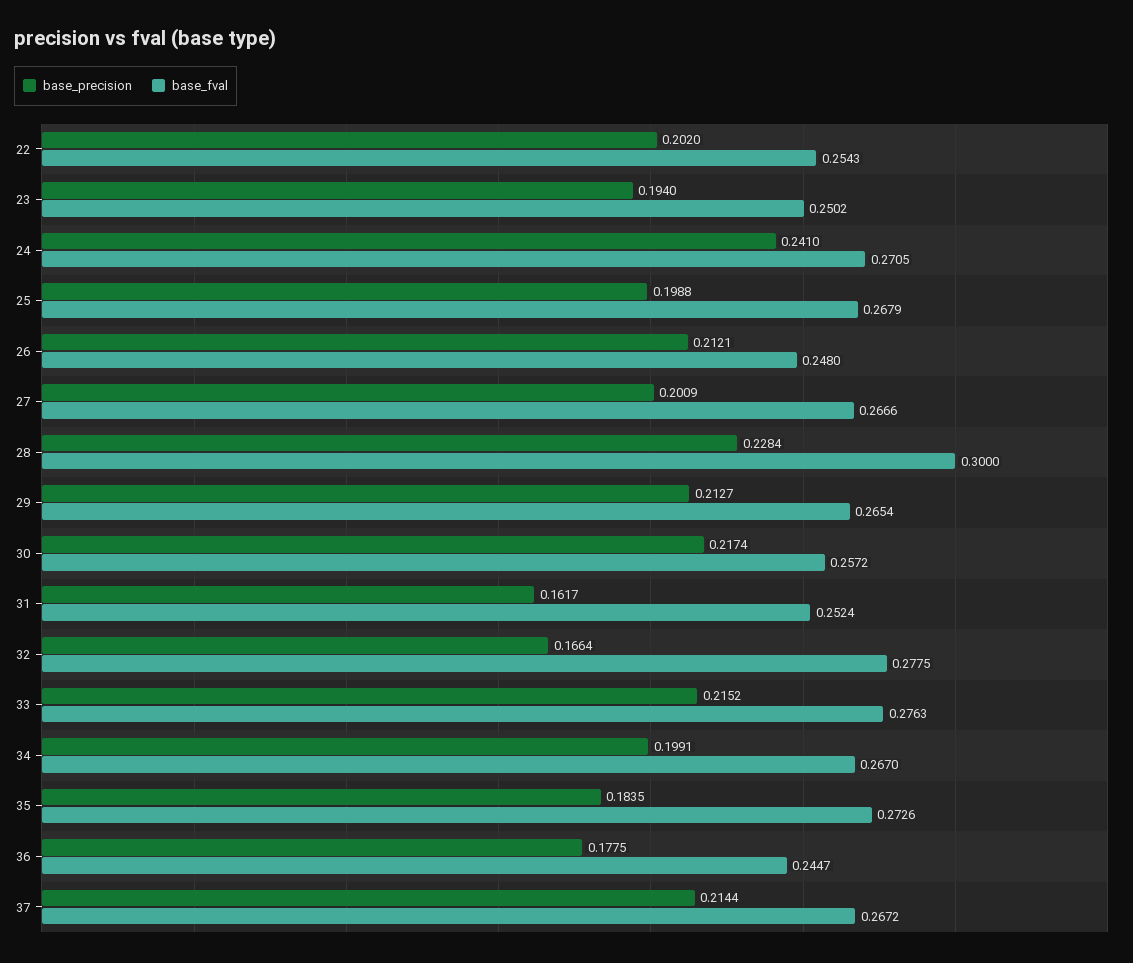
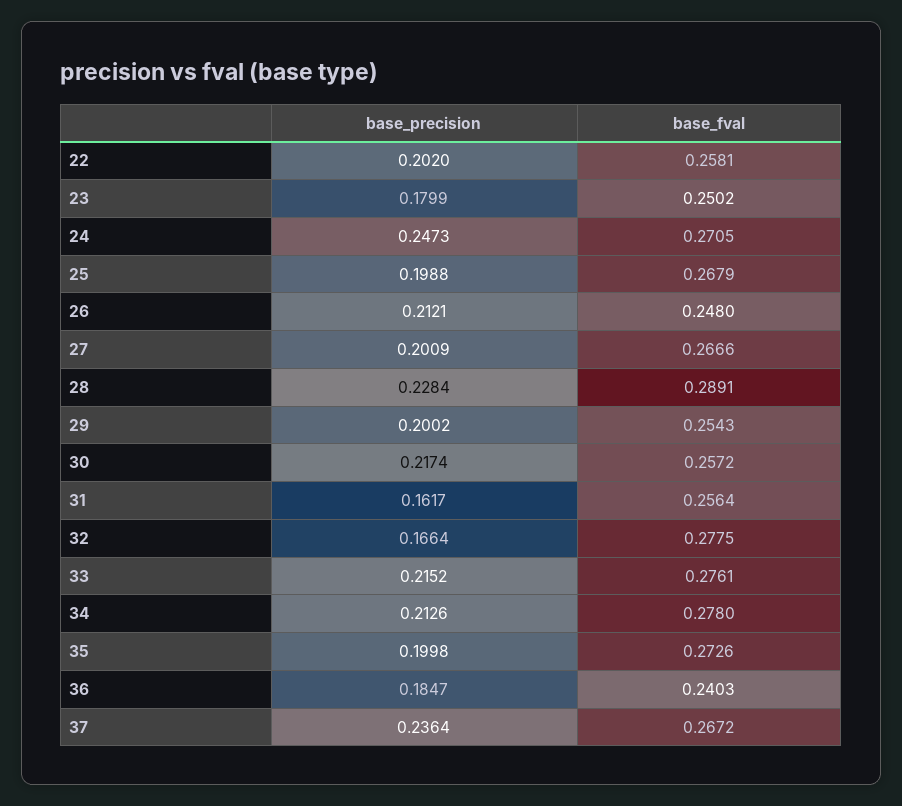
  {
    "base_precision": {
      "22": 0.202,
-     "23": 0.194,
+     "23": 0.1799,
-     "24": 0.241,
+     "24": 0.2473,
      "25": 0.1988,
      "26": 0.2121,
      "27": 0.2009,
      "28": 0.2284,
-     "29": 0.2127,
+     "29": 0.2002,
      "30": 0.2174,
      "31": 0.1617,
      "32": 0.1664,
      "33": 0.2152,
-     "34": 0.1991,
+     "34": 0.2126,
-     "35": 0.1835,
+     "35": 0.1998,
-     "36": 0.1775,
+     "36": 0.1847,
-     "37": 0.2144
+     "37": 0.2364
    },
    "base_fval": {
-     "22": 0.2543,
+     "22": 0.2581,
      "23": 0.2502,
      "24": 0.2705,
      "25": 0.2679,
      "26": 0.248,
      "27": 0.2666,
-     "28": 0.3,
+     "28": 0.2891,
-     "29": 0.2654,
+     "29": 0.2543,
      "30": 0.2572,
-     "31": 0.2524,
+     "31": 0.2564,
      "32": 0.2775,
-     "33": 0.2763,
+     "33": 0.2761,
-     "34": 0.267,
+     "34": 0.278,
      "35": 0.2726,
-     "36": 0.2447,
+     "36": 0.2403,
      "37": 0.2672
    }
  }

